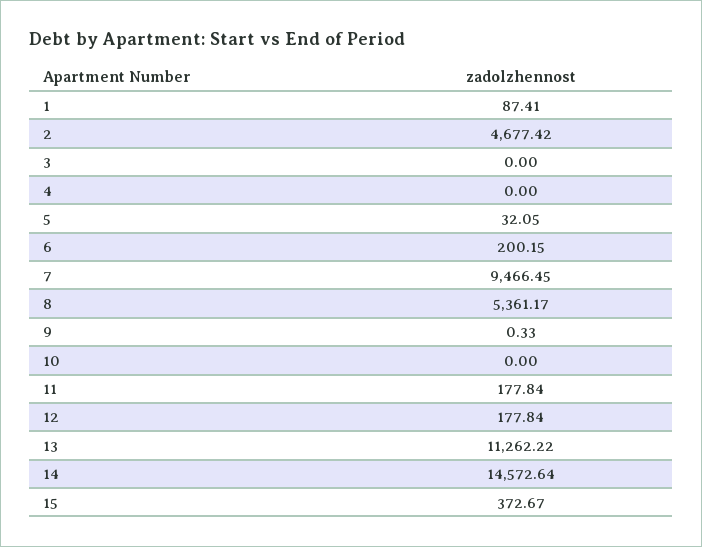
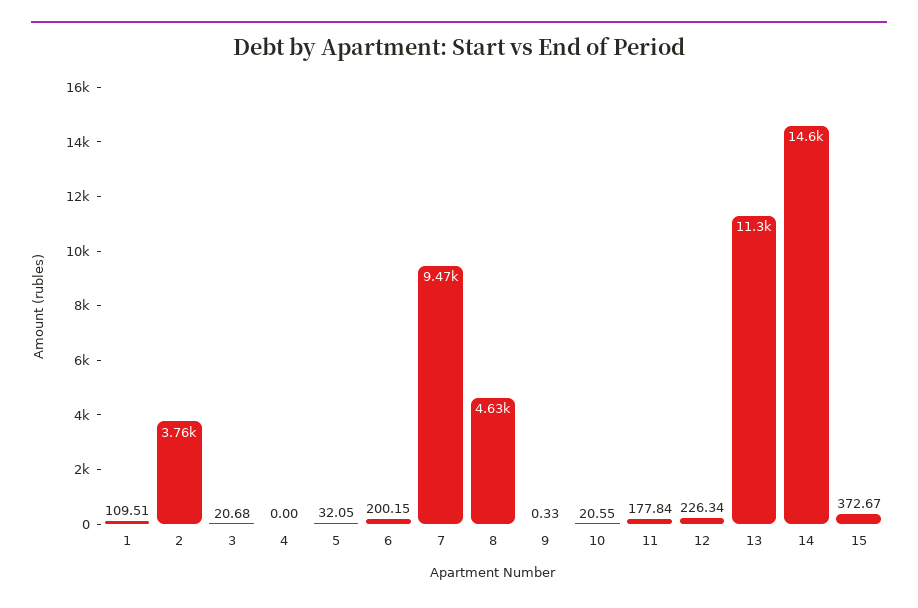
  {
-   "1": 87.41,
+   "1": 109.51,
-   "2": 4677.42,
+   "2": 3760,
-   "3": 0,
+   "3": 20.68,
    "4": 0,
    "5": 32.05,
    "6": 200.15,
    "7": 9466.45,
-   "8": 5361.17,
+   "8": 4630,
    "9": 0.33,
-   "10": 0,
+   "10": 20.55,
    "11": 177.84,
-   "12": 177.84,
+   "12": 226.34,
    "13": 11262.22,
    "14": 14572.64,
    "15": 372.67
  }

